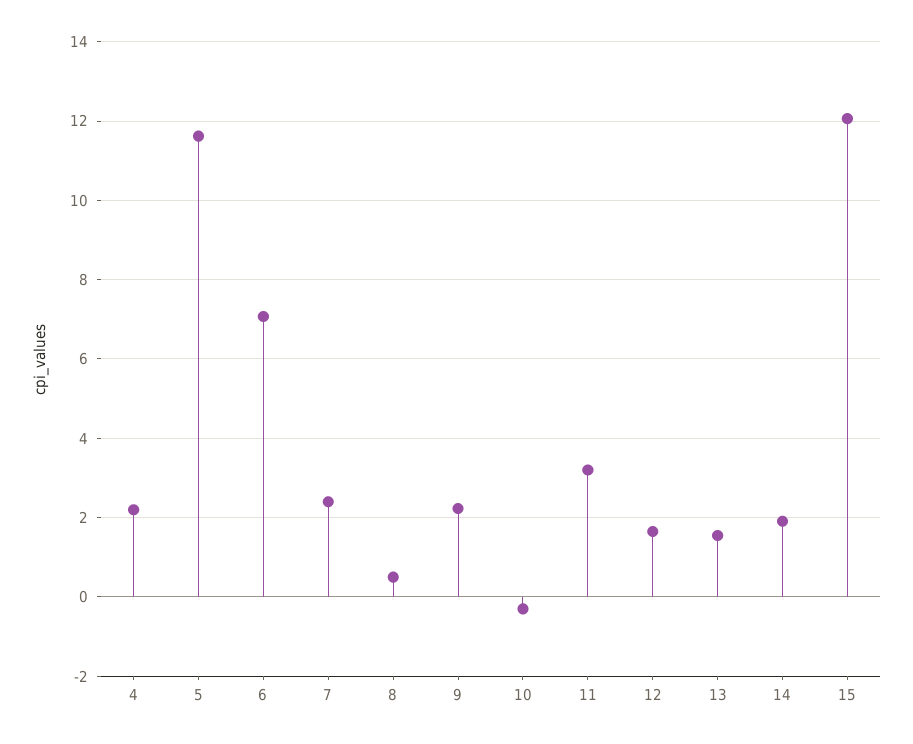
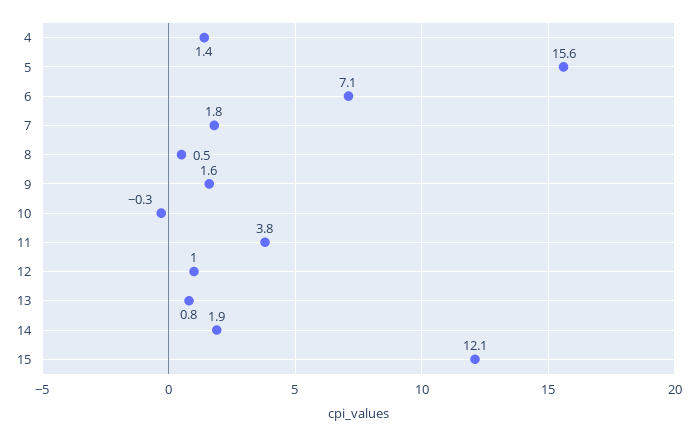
  {
-   "4": 2.2,
+   "4": 1.4,
-   "5": 11.6,
+   "5": 15.6,
    "6": 7.1,
-   "7": 2.4,
+   "7": 1.8,
    "8": 0.5,
-   "9": 2.2,
+   "9": 1.6,
    "10": -0.3,
-   "11": 3.2,
+   "11": 3.8,
-   "12": 1.6,
+   "12": 1,
-   "13": 1.6,
+   "13": 0.8,
    "14": 1.9,
    "15": 12.1
  }

